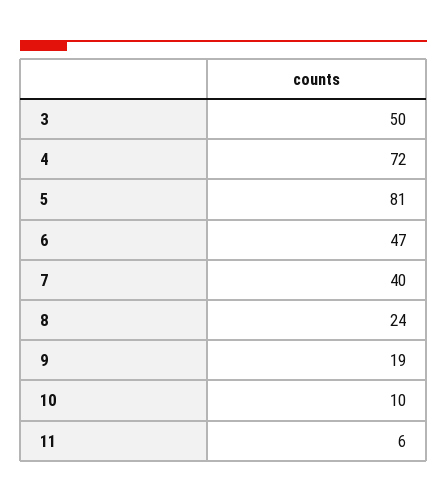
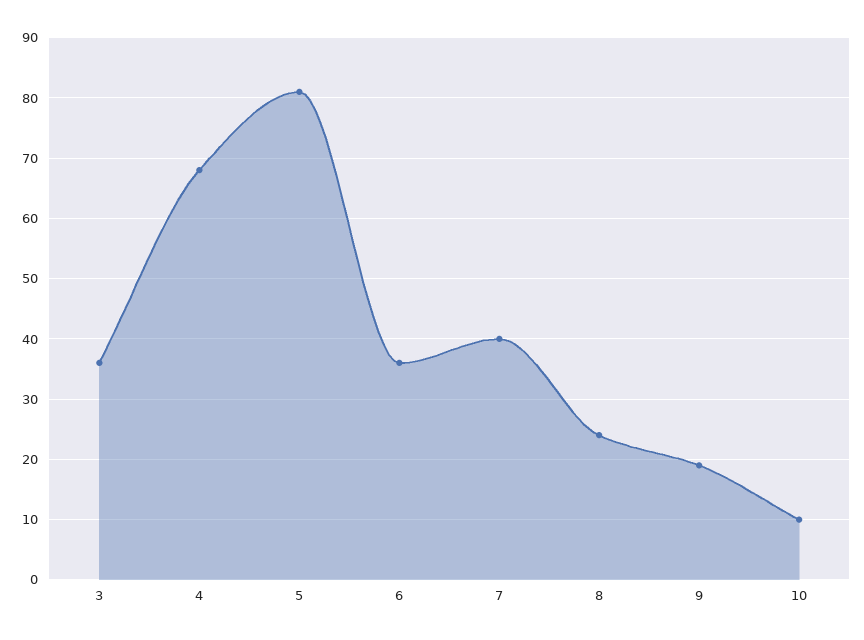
  {
-   "3": 50,
+   "3": 36,
-   "4": 72,
+   "4": 68,
    "5": 81,
-   "6": 47,
+   "6": 36,
    "7": 40,
    "8": 24,
    "9": 19,
-   "10": 10,
+   "10": 10
-   "11": 6
  }

